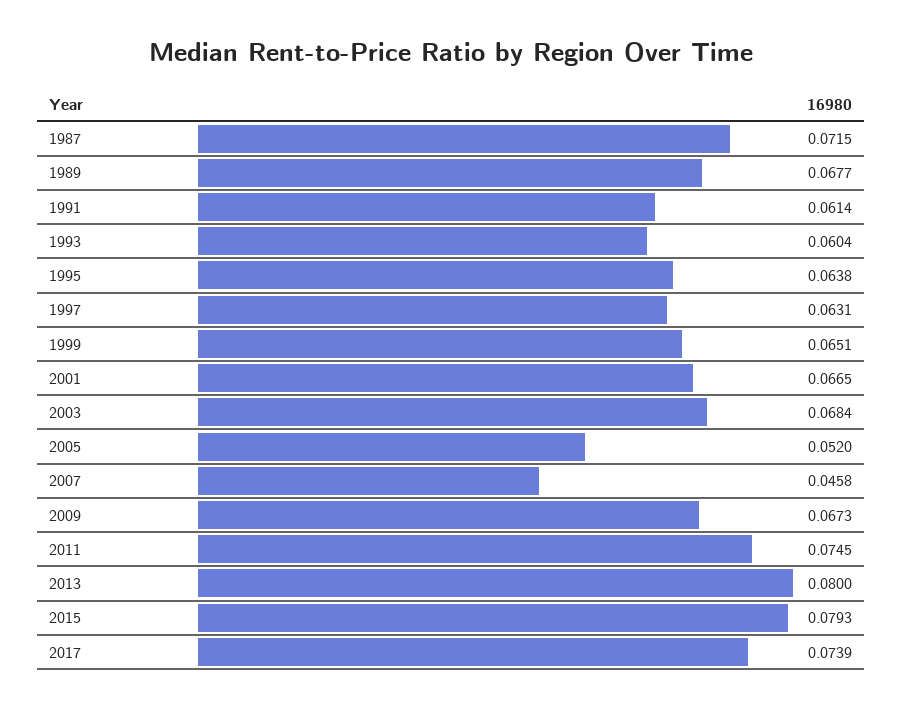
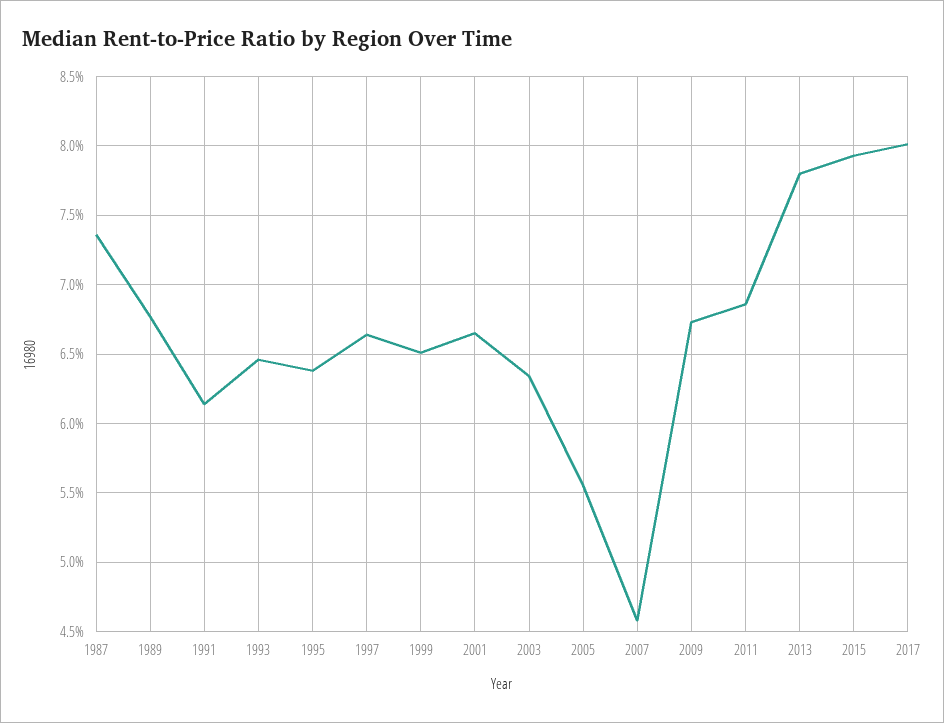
  {
-   "1987": 0.0715,
+   "1987": 0.0735,
    "1989": 0.0677,
    "1991": 0.0614,
-   "1993": 0.0604,
+   "1993": 0.0645,
    "1995": 0.0638,
-   "1997": 0.0631,
+   "1997": 0.0665,
    "1999": 0.0651,
    "2001": 0.0665,
-   "2003": 0.0684,
+   "2003": 0.0635,
-   "2005": 0.052,
+   "2005": 0.0555,
    "2007": 0.0458,
    "2009": 0.0673,
-   "2011": 0.0745,
+   "2011": 0.0685,
-   "2013": 0.08,
+   "2013": 0.078,
    "2015": 0.0793,
-   "2017": 0.0739
+   "2017": 0.08
  }

